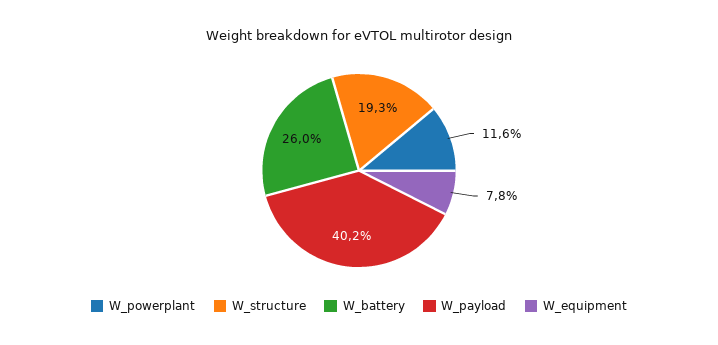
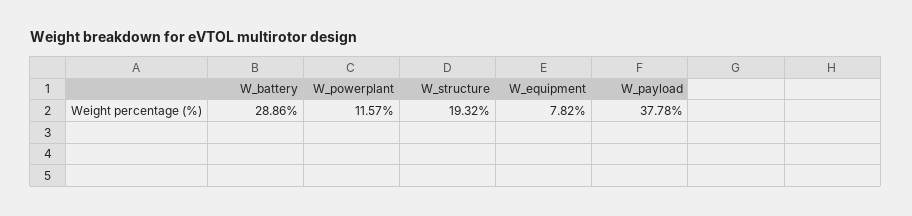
  {
    "W_powerplant": 11.57,
    "W_structure": 19.32,
-   "W_battery": 26,
+   "W_battery": 28.86,
-   "W_payload": 40.2,
+   "W_payload": 37.78,
    "W_equipment": 7.82
  }

